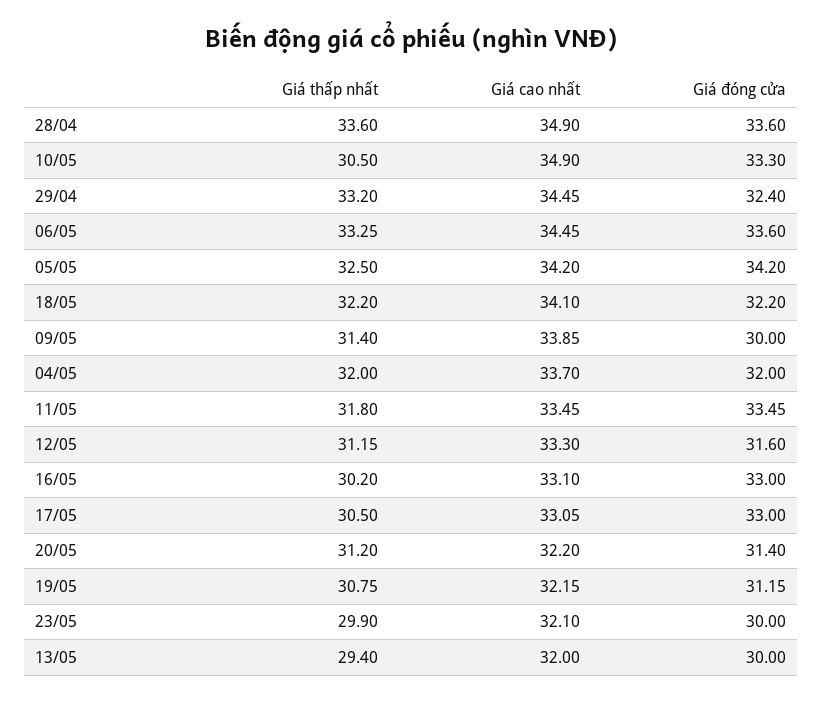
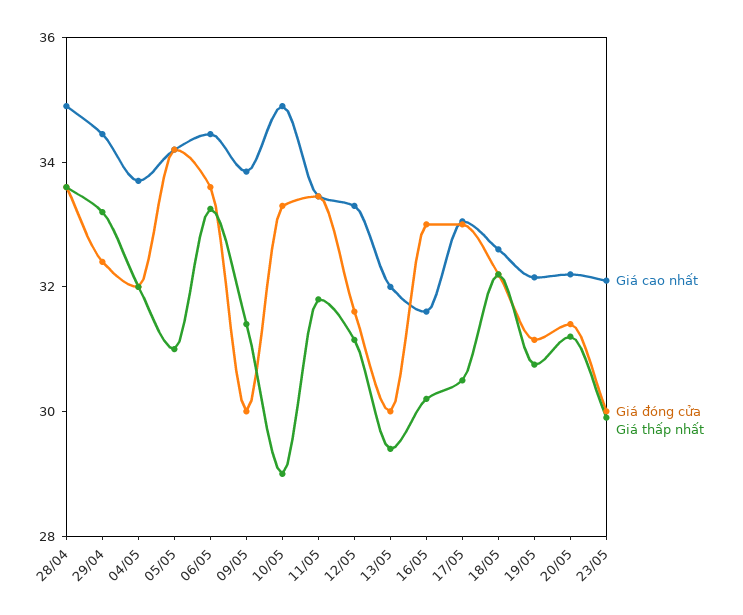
  {
    "Giá thấp nhất": {
      "28/04": 33.6,
-     "10/05": 30.5,
+     "10/05": 29,
      "29/04": 33.2,
      "06/05": 33.25,
-     "05/05": 32.5,
+     "05/05": 31,
      "18/05": 32.2,
      "09/05": 31.4,
      "04/05": 32,
      "11/05": 31.8,
      "12/05": 31.15,
      "16/05": 30.2,
      "17/05": 30.5,
      "20/05": 31.2,
      "19/05": 30.75,
      "23/05": 29.9,
      "13/05": 29.4
    },
    "Giá cao nhất": {
      "28/04": 34.9,
      "10/05": 34.9,
      "29/04": 34.45,
      "06/05": 34.45,
      "05/05": 34.2,
-     "18/05": 34.1,
+     "18/05": 32.5,
      "09/05": 33.85,
      "04/05": 33.7,
      "11/05": 33.45,
      "12/05": 33.3,
-     "16/05": 33.1,
+     "16/05": 31.5,
      "17/05": 33.05,
      "20/05": 32.2,
      "19/05": 32.15,
      "23/05": 32.1,
      "13/05": 32
    },
    "Giá đóng cửa": {
      "28/04": 33.6,
      "10/05": 33.3,
      "29/04": 32.4,
      "06/05": 33.6,
      "05/05": 34.2,
      "18/05": 32.2,
      "09/05": 30,
      "04/05": 32,
      "11/05": 33.45,
      "12/05": 31.6,
      "16/05": 33,
      "17/05": 33,
      "20/05": 31.4,
      "19/05": 31.15,
      "23/05": 30,
      "13/05": 30
    }
  }

